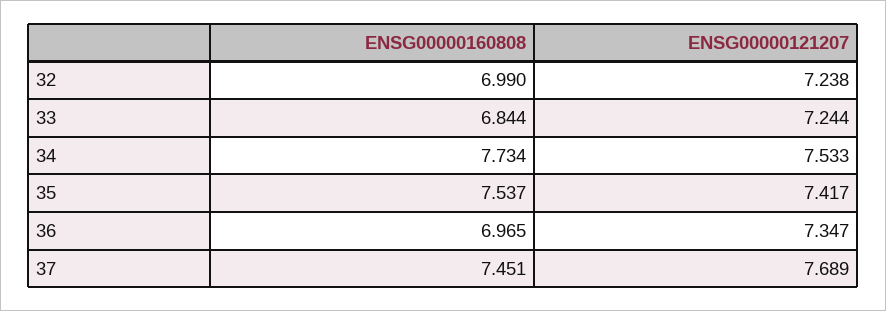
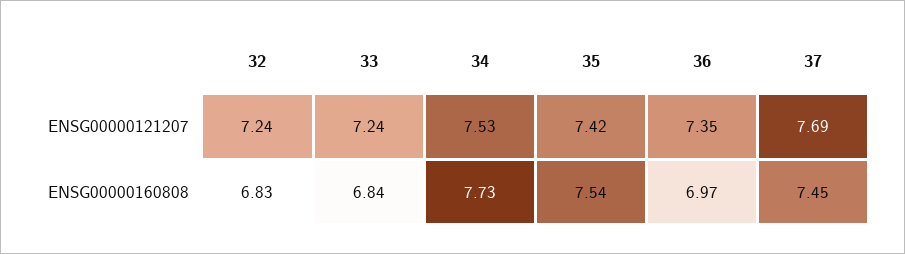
  {
    "ENSG00000160808": {
-     "32": 6.99,
+     "32": 6.83,
      "33": 6.844,
      "34": 7.734,
      "35": 7.537,
      "36": 6.965,
      "37": 7.451
    },
    "ENSG00000121207": {
      "32": 7.238,
      "33": 7.244,
      "34": 7.533,
      "35": 7.417,
      "36": 7.347,
      "37": 7.689
    }
  }

